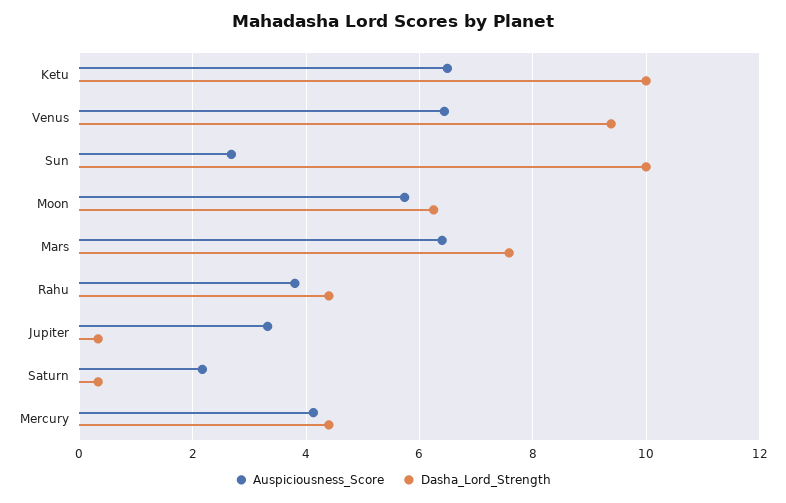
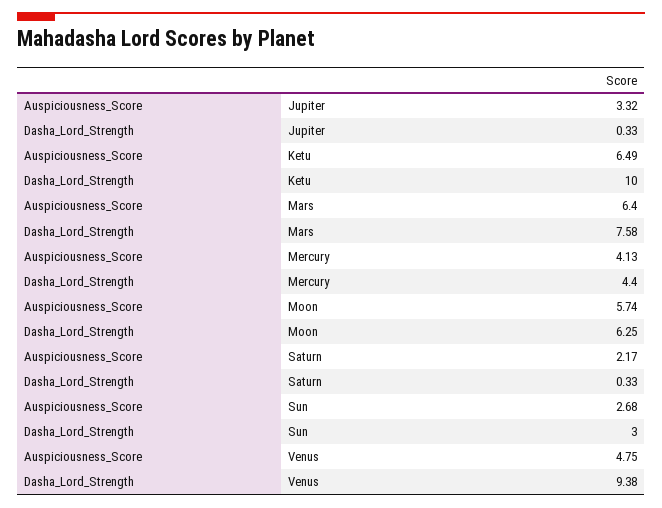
  {
    "Auspiciousness_Score": {
      "Ketu": 6.49,
-     "Venus": 6.4,
+     "Venus": 4.75,
      "Sun": 2.68,
      "Moon": 5.74,
      "Mars": 6.4,
-     "Rahu": 3.8,
      "Jupiter": 3.32,
      "Saturn": 2.17,
      "Mercury": 4.13
    },
    "Dasha_Lord_Strength": {
      "Ketu": 10,
      "Venus": 9.38,
-     "Sun": 10,
+     "Sun": 3,
      "Moon": 6.25,
      "Mars": 7.58,
-     "Rahu": 4.4,
      "Jupiter": 0.33,
      "Saturn": 0.33,
      "Mercury": 4.4
    }
  }

